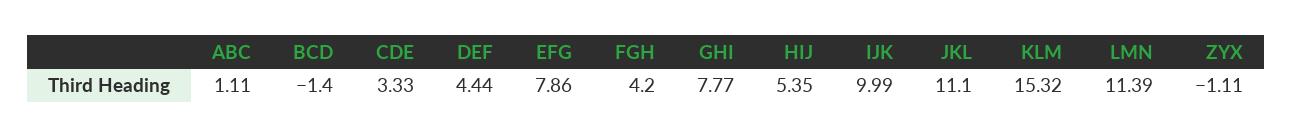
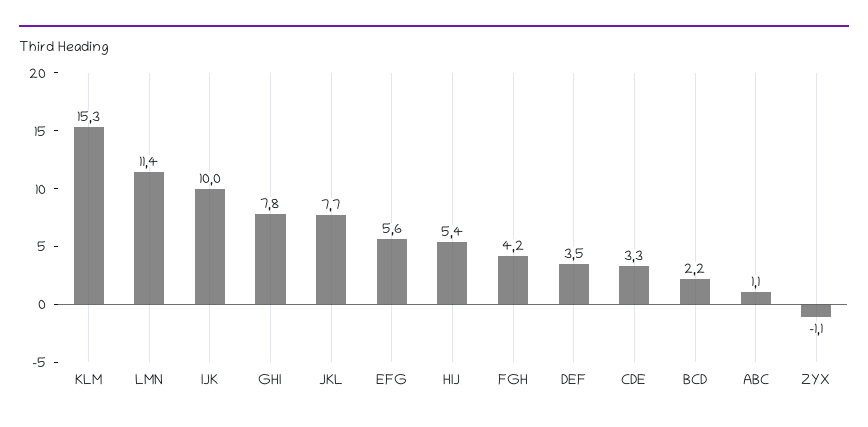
  {
    "ABC": 1.11,
-   "BCD": -1.4,
+   "BCD": 2.2,
    "CDE": 3.33,
-   "DEF": 4.44,
+   "DEF": 3.5,
-   "EFG": 7.86,
+   "EFG": 5.6,
    "FGH": 4.2,
    "GHI": 7.77,
    "HIJ": 5.35,
    "IJK": 9.99,
-   "JKL": 11.1,
+   "JKL": 7.7,
    "KLM": 15.32,
    "LMN": 11.39,
    "ZYX": -1.11
  }

